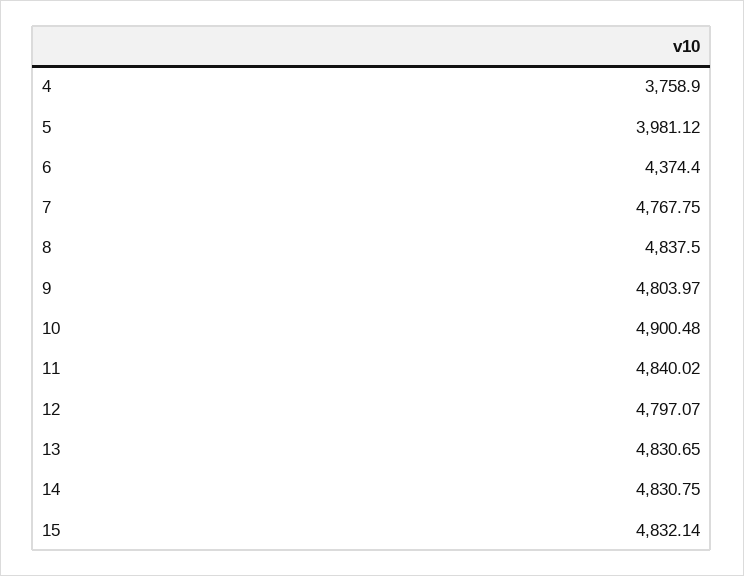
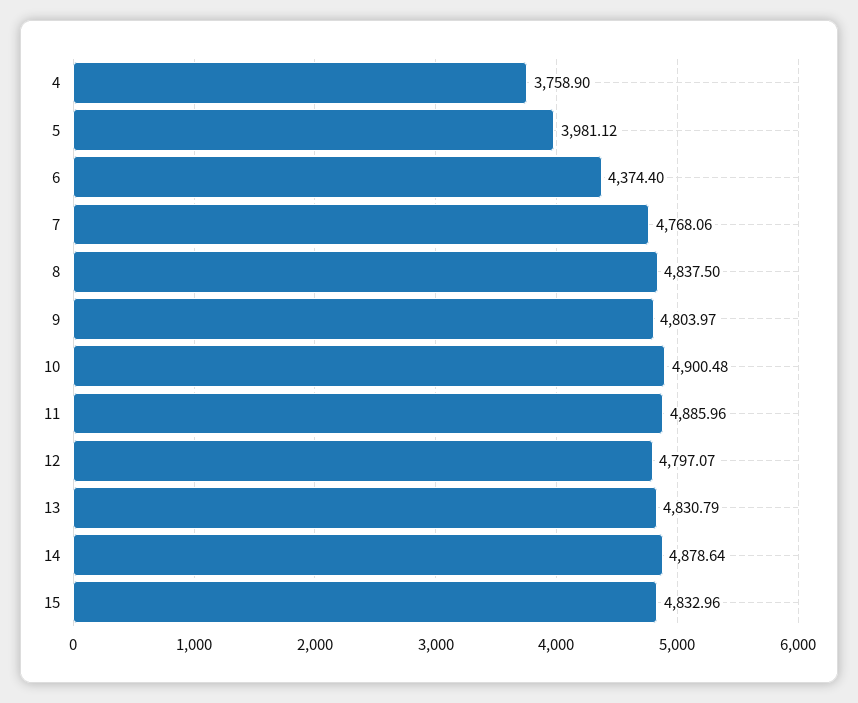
  {
    "4": 3758.9,
    "5": 3981.12,
    "6": 4374.4,
-   "7": 4767.75,
+   "7": 4768.06,
    "8": 4837.5,
    "9": 4803.97,
    "10": 4900.48,
-   "11": 4840.02,
+   "11": 4885.96,
    "12": 4797.07,
-   "13": 4830.65,
+   "13": 4830.79,
-   "14": 4830.75,
+   "14": 4878.64,
-   "15": 4832.14
+   "15": 4832.96
  }

